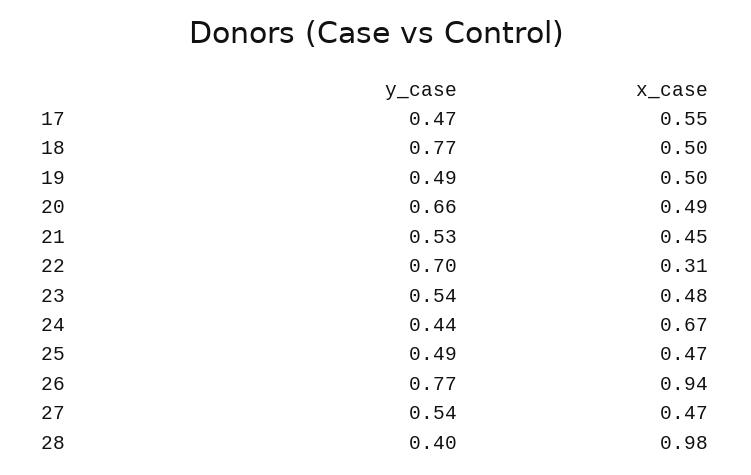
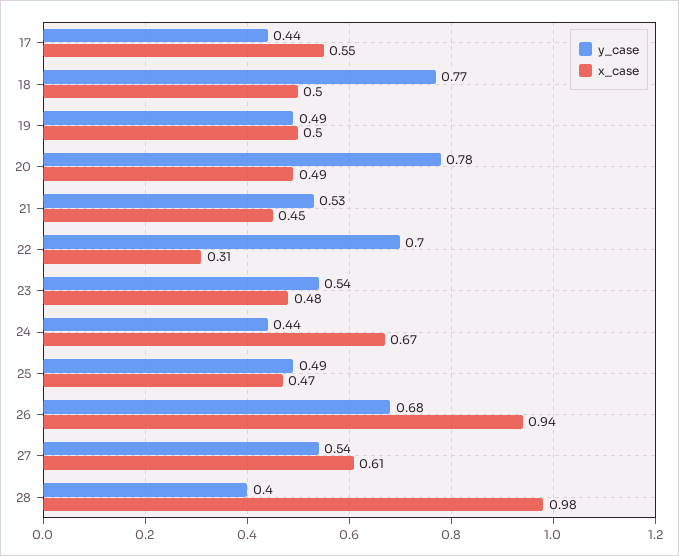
  {
    "y_case": {
-     "17": 0.47,
+     "17": 0.44,
      "18": 0.77,
      "19": 0.49,
-     "20": 0.66,
+     "20": 0.78,
      "21": 0.53,
      "22": 0.7,
      "23": 0.54,
      "24": 0.44,
      "25": 0.49,
-     "26": 0.77,
+     "26": 0.68,
      "27": 0.54,
      "28": 0.4
    },
    "x_case": {
      "17": 0.55,
      "18": 0.5,
      "19": 0.5,
      "20": 0.49,
      "21": 0.45,
      "22": 0.31,
      "23": 0.48,
      "24": 0.67,
      "25": 0.47,
      "26": 0.94,
-     "27": 0.47,
+     "27": 0.61,
      "28": 0.98
    }
  }

